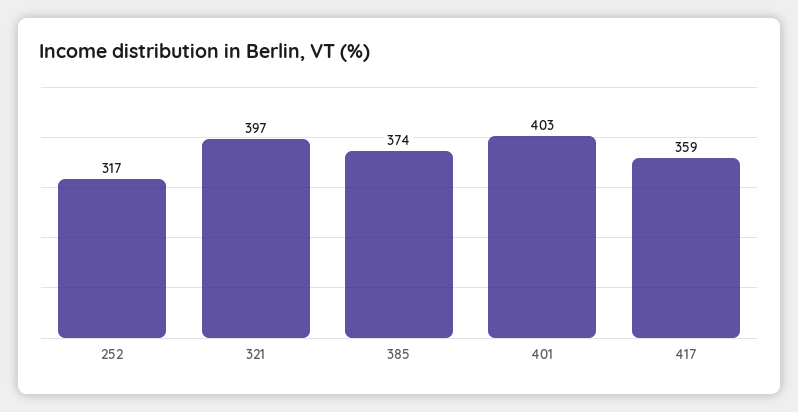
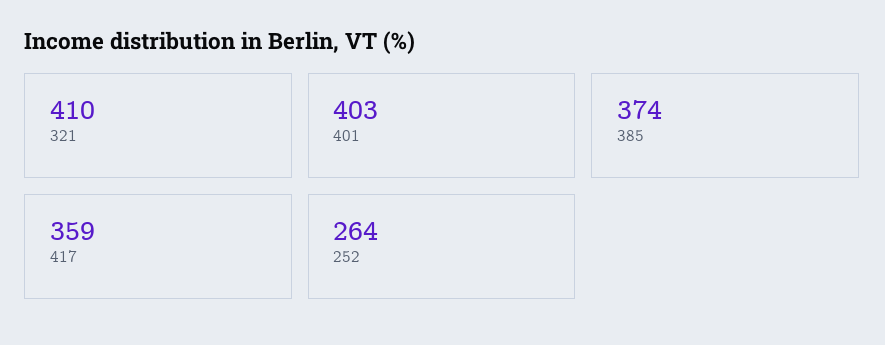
  {
-   "252": 317,
+   "252": 264,
-   "321": 397,
+   "321": 410,
    "385": 374,
    "401": 403,
    "417": 359
  }

